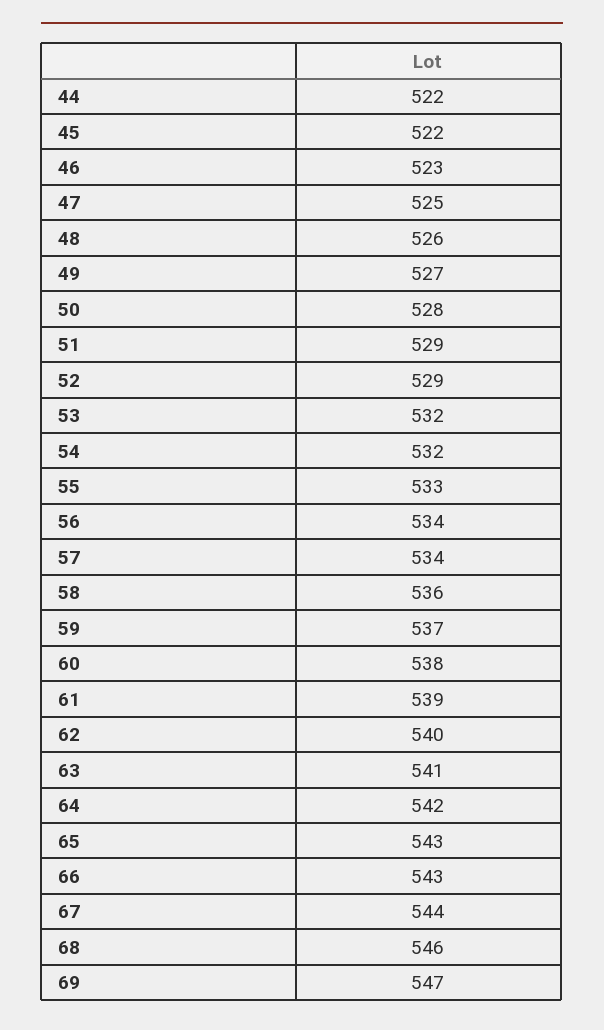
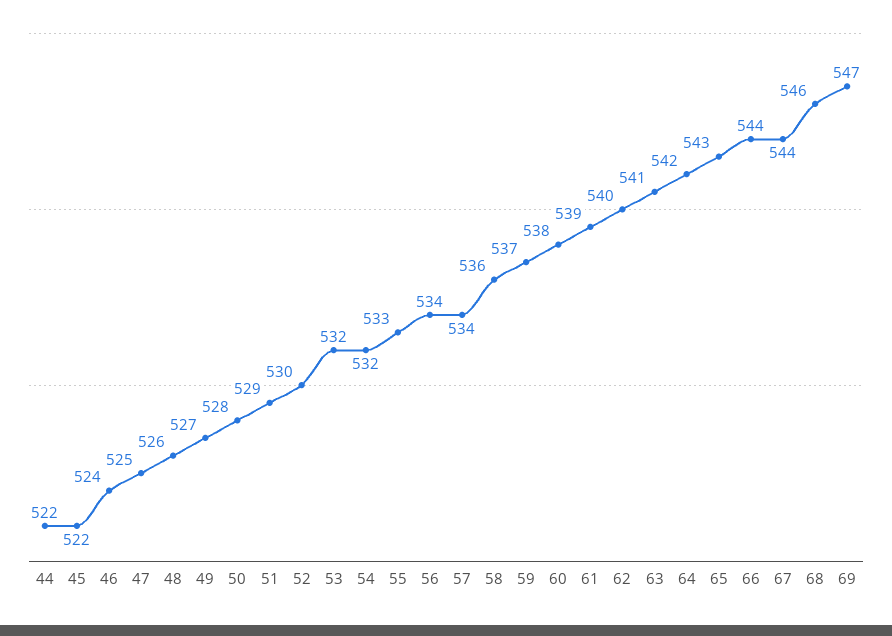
  {
    "44": 522,
    "45": 522,
-   "46": 523,
+   "46": 524,
    "47": 525,
    "48": 526,
    "49": 527,
    "50": 528,
    "51": 529,
-   "52": 529,
+   "52": 530,
    "53": 532,
    "54": 532,
    "55": 533,
    "56": 534,
    "57": 534,
    "58": 536,
    "59": 537,
    "60": 538,
    "61": 539,
    "62": 540,
    "63": 541,
    "64": 542,
    "65": 543,
-   "66": 543,
+   "66": 544,
    "67": 544,
    "68": 546,
    "69": 547
  }

